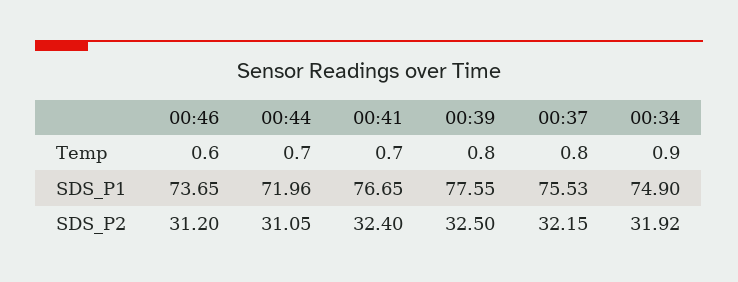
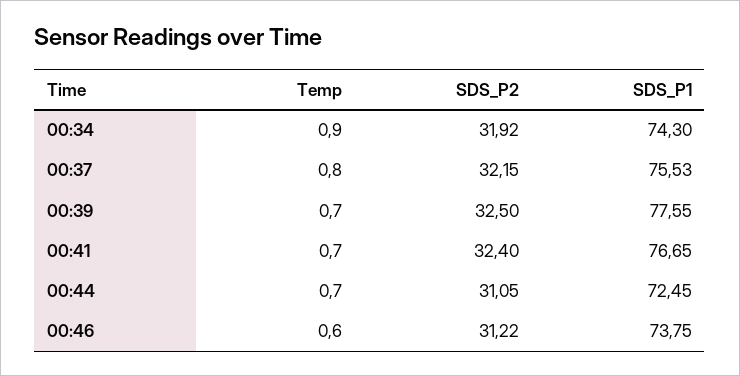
  {
    "00:46": {
      "Temp": 0.6,
-     "SDS_P1": 73.65,
+     "SDS_P1": 73.75,
-     "SDS_P2": 31.2
+     "SDS_P2": 31.22
    },
    "00:44": {
      "Temp": 0.7,
-     "SDS_P1": 71.96,
+     "SDS_P1": 72.45,
      "SDS_P2": 31.05
    },
    "00:41": {
      "Temp": 0.7,
      "SDS_P1": 76.65,
      "SDS_P2": 32.4
    },
    "00:39": {
-     "Temp": 0.8,
+     "Temp": 0.7,
      "SDS_P1": 77.55,
      "SDS_P2": 32.5
    },
    "00:37": {
      "Temp": 0.8,
      "SDS_P1": 75.53,
      "SDS_P2": 32.15
    },
    "00:34": {
      "Temp": 0.9,
-     "SDS_P1": 74.9,
+     "SDS_P1": 74.3,
      "SDS_P2": 31.92
    }
  }

